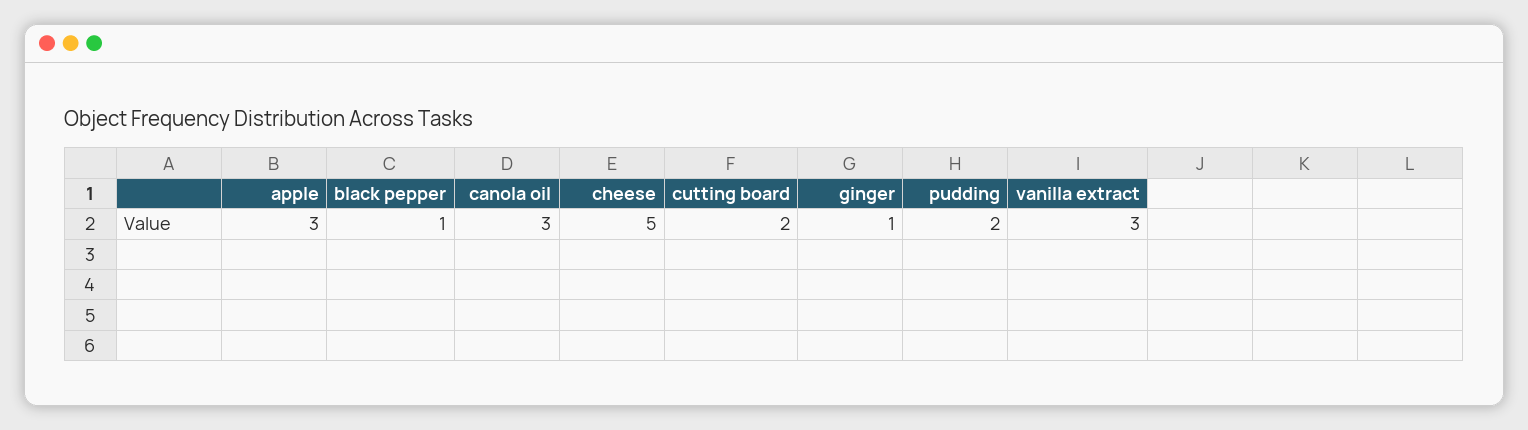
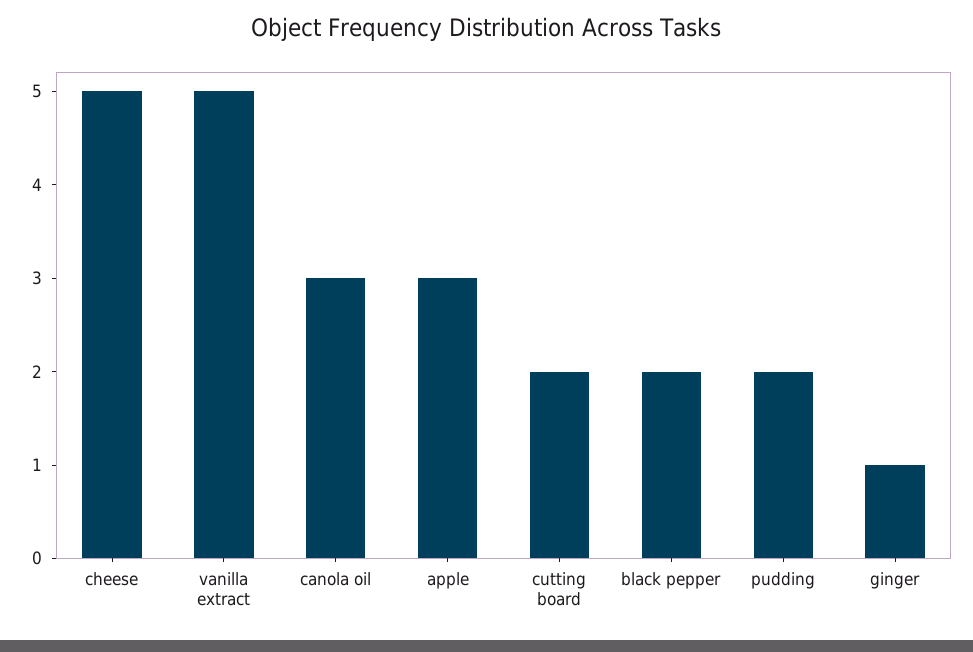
  {
    "apple": 3,
-   "black pepper": 1,
+   "black pepper": 2,
    "canola oil": 3,
    "cheese": 5,
    "cutting board": 2,
    "ginger": 1,
    "pudding": 2,
-   "vanilla extract": 3
+   "vanilla extract": 5
  }

